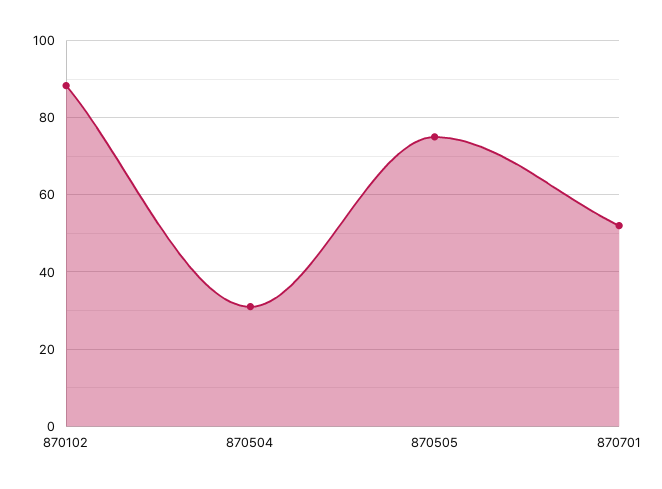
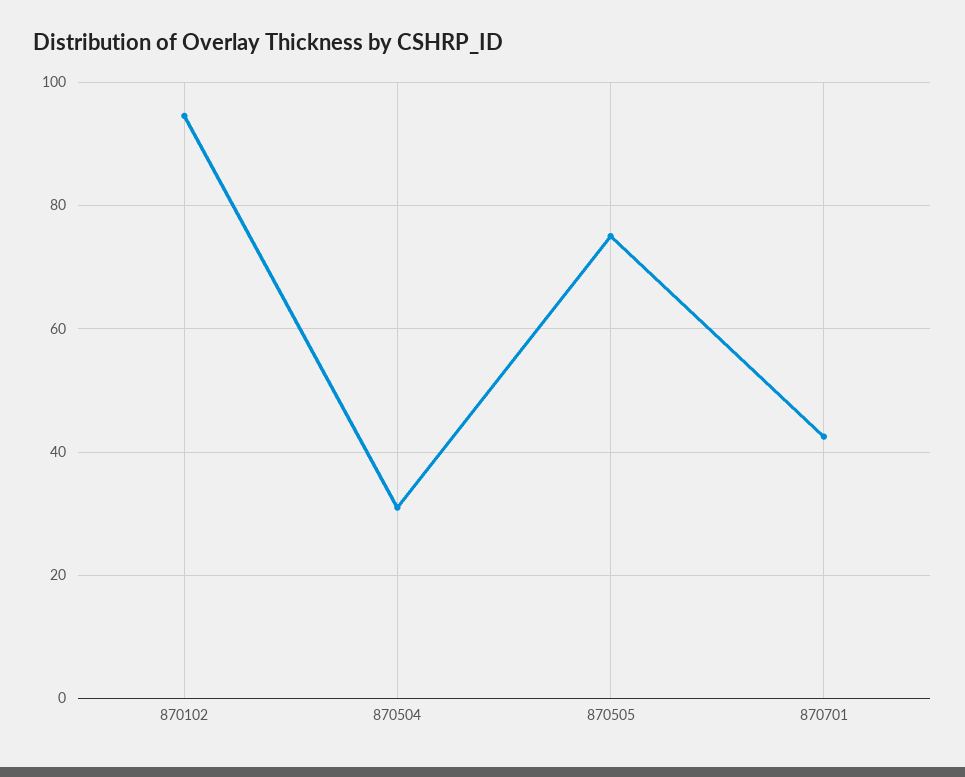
  {
-   "870102": 88,
+   "870102": 94,
    "870504": 32,
    "870505": 76,
-   "870701": 52
+   "870701": 42
  }

